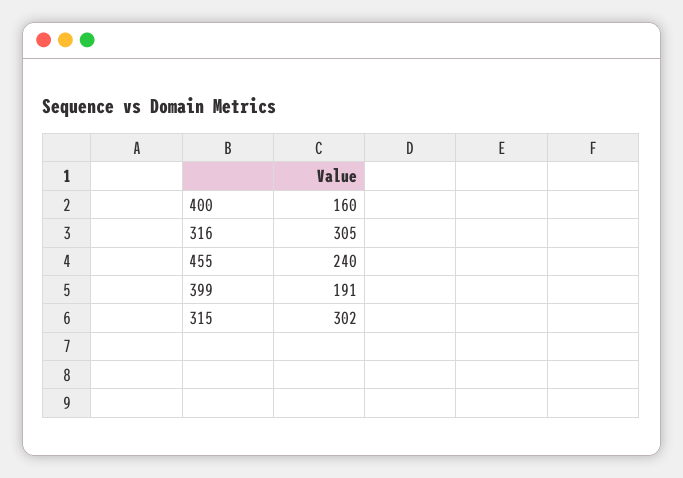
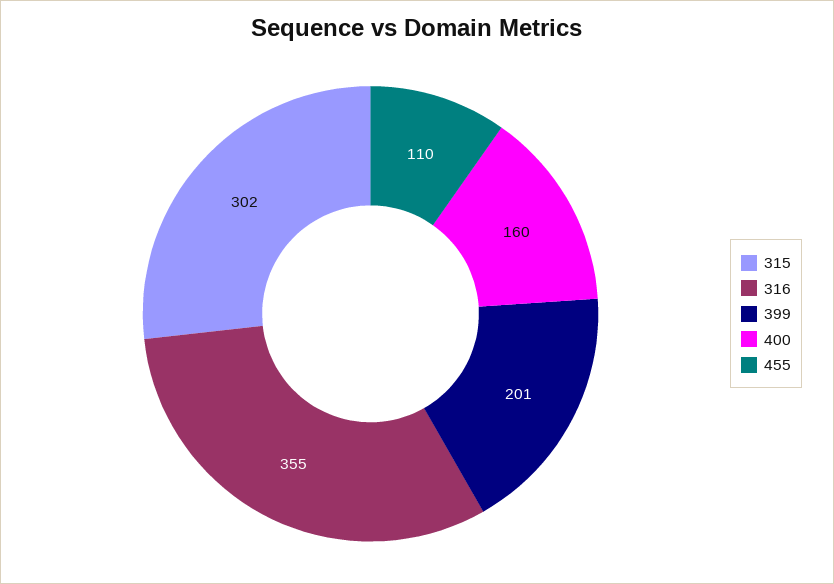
  {
    "400": 160,
-   "316": 305,
+   "316": 355,
-   "455": 240,
+   "455": 110,
-   "399": 191,
+   "399": 201,
    "315": 302
  }

